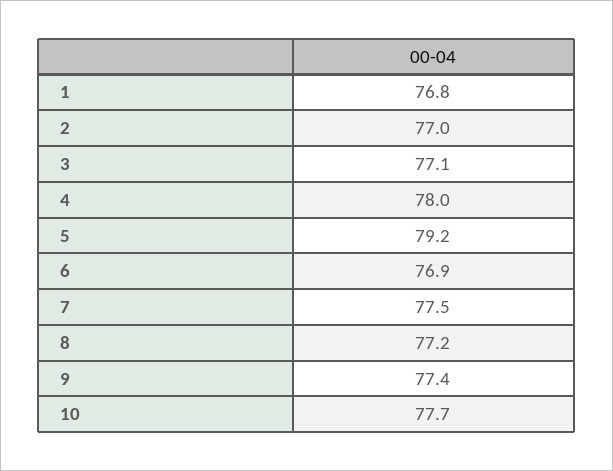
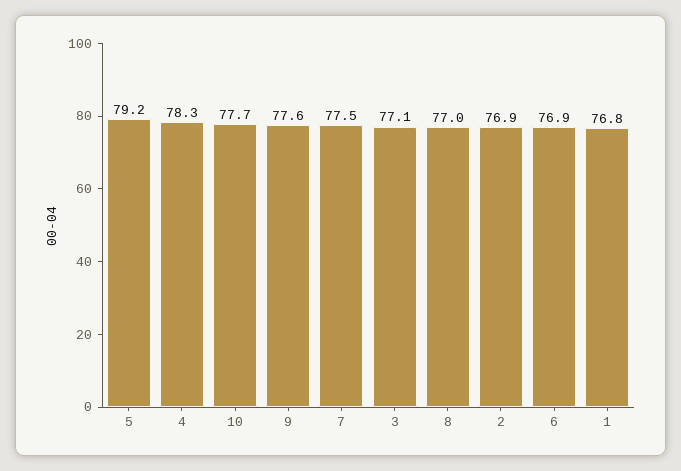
  {
    "1": 76.8,
-   "2": 77,
+   "2": 76.9,
    "3": 77.1,
-   "4": 78,
+   "4": 78.3,
    "5": 79.2,
    "6": 76.9,
    "7": 77.5,
-   "8": 77.2,
+   "8": 77,
-   "9": 77.4,
+   "9": 77.6,
    "10": 77.7
  }

